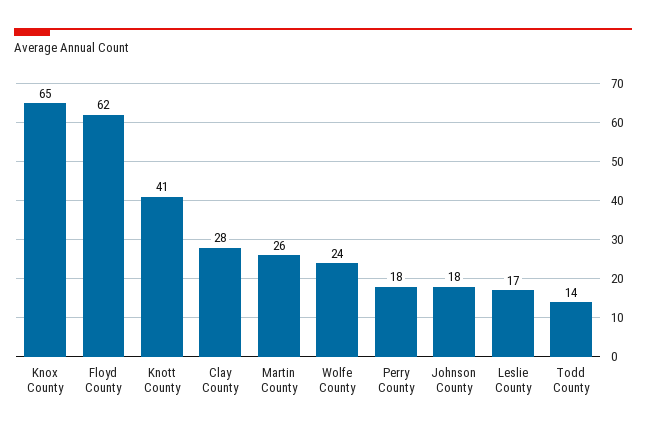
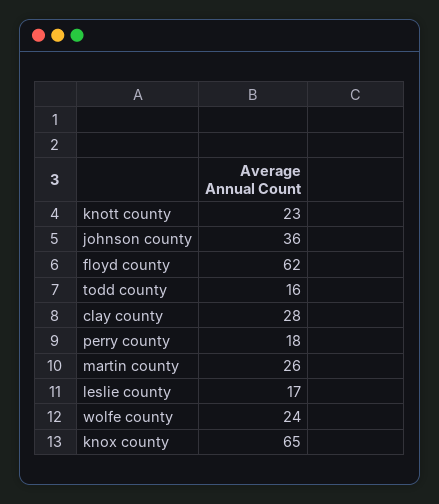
  {
    "Knox County": 65,
    "Floyd County": 62,
-   "Knott County": 41,
+   "Knott County": 23,
    "Clay County": 28,
    "Martin County": 26,
    "Wolfe County": 24,
    "Perry County": 18,
-   "Johnson County": 18,
+   "Johnson County": 36,
    "Leslie County": 17,
-   "Todd County": 14
+   "Todd County": 16
  }

